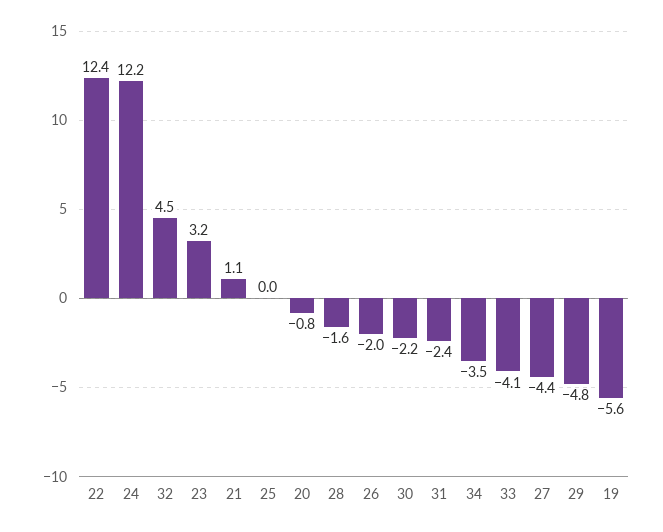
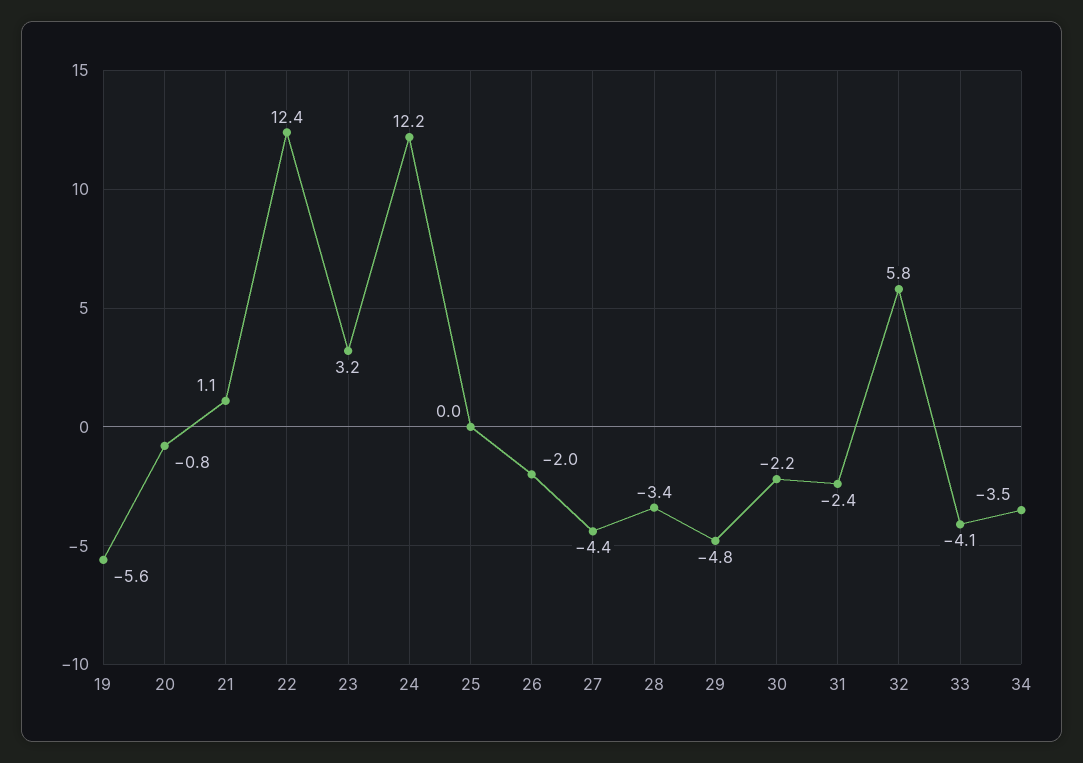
  {
    "22": 12.4,
    "24": 12.2,
-   "32": 4.5,
+   "32": 5.8,
    "23": 3.2,
    "21": 1.1,
    "25": 0,
    "20": -0.8,
-   "28": -1.6,
+   "28": -3.4,
    "26": -2,
    "30": -2.2,
    "31": -2.4,
    "34": -3.5,
    "33": -4.1,
    "27": -4.4,
    "29": -4.8,
    "19": -5.6
  }

